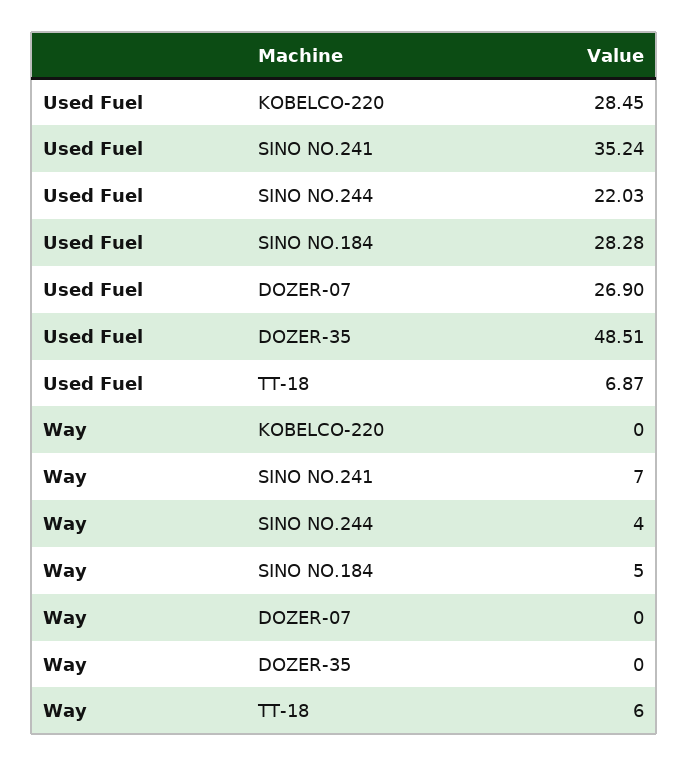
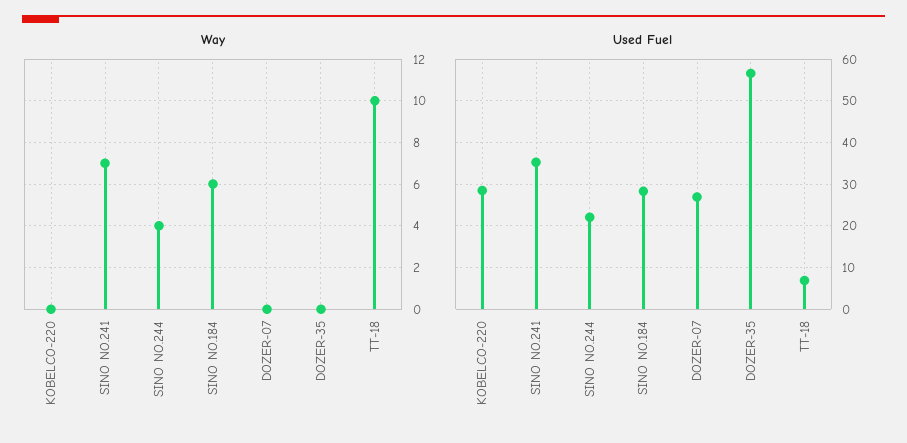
  {
    "Used Fuel": {
      "KOBELCO-220": 28.45,
      "SINO NO.241": 35.24,
      "SINO NO.244": 22.03,
      "SINO NO.184": 28.28,
      "DOZER-07": 26.9,
-     "DOZER-35": 48.51,
+     "DOZER-35": 56,
      "TT-18": 6.87
    },
    "Way": {
      "KOBELCO-220": 0,
      "SINO NO.241": 7,
      "SINO NO.244": 4,
-     "SINO NO.184": 5,
+     "SINO NO.184": 6,
      "DOZER-07": 0,
      "DOZER-35": 0,
-     "TT-18": 6
+     "TT-18": 10
    }
  }

